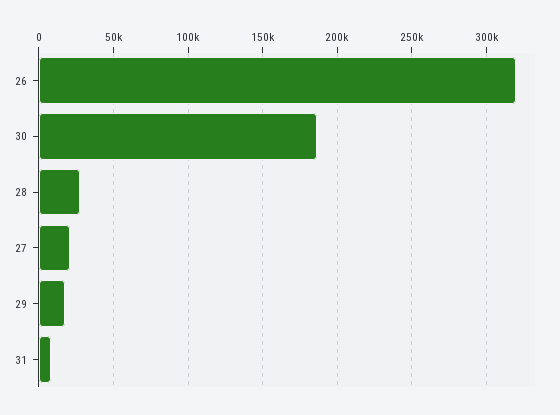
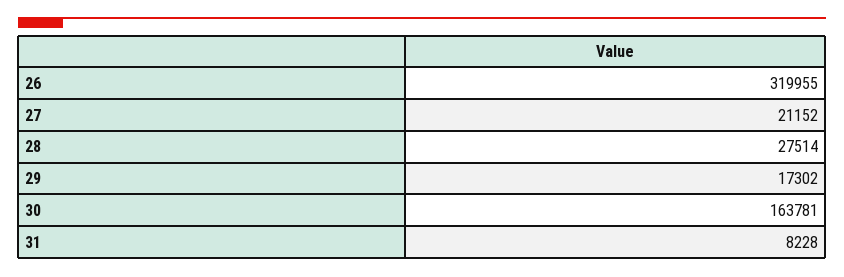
  {
    "26": 319955,
-   "30": 185000,
+   "30": 163781,
    "28": 27514,
    "27": 21152,
    "29": 17302,
    "31": 8228
  }

